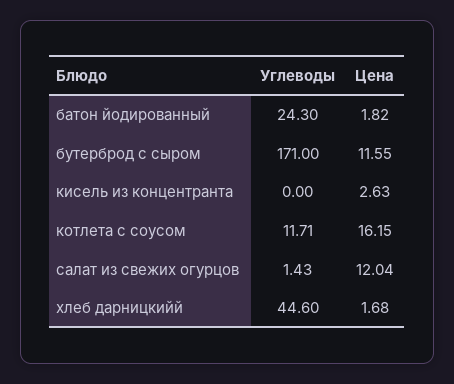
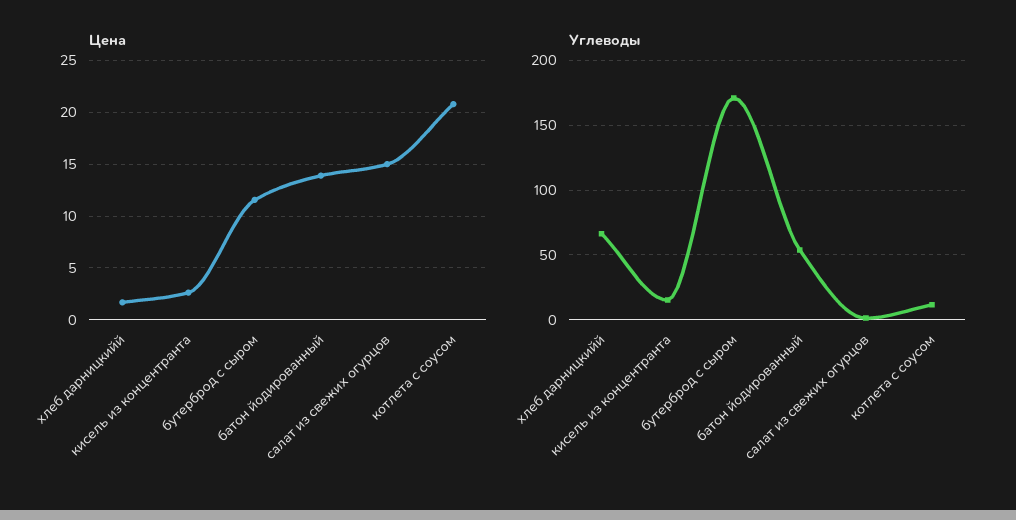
  {
    "Углеводы": {
-     "батон йодированный": 24.3,
+     "батон йодированный": 55,
      "бутерброд с сыром": 171,
-     "кисель из концентранта": 0,
+     "кисель из концентранта": 15,
      "котлета с соусом": 11.71,
      "салат из свежих огурцов": 1.43,
-     "хлеб дарницкийй": 44.6
+     "хлеб дарницкийй": 65
    },
    "Цена": {
-     "батон йодированный": 1.82,
+     "батон йодированный": 14,
      "бутерброд с сыром": 11.55,
      "кисель из концентранта": 2.63,
-     "котлета с соусом": 16.15,
+     "котлета с соусом": 21,
-     "салат из свежих огурцов": 12.04,
+     "салат из свежих огурцов": 15,
      "хлеб дарницкийй": 1.68
    }
  }

